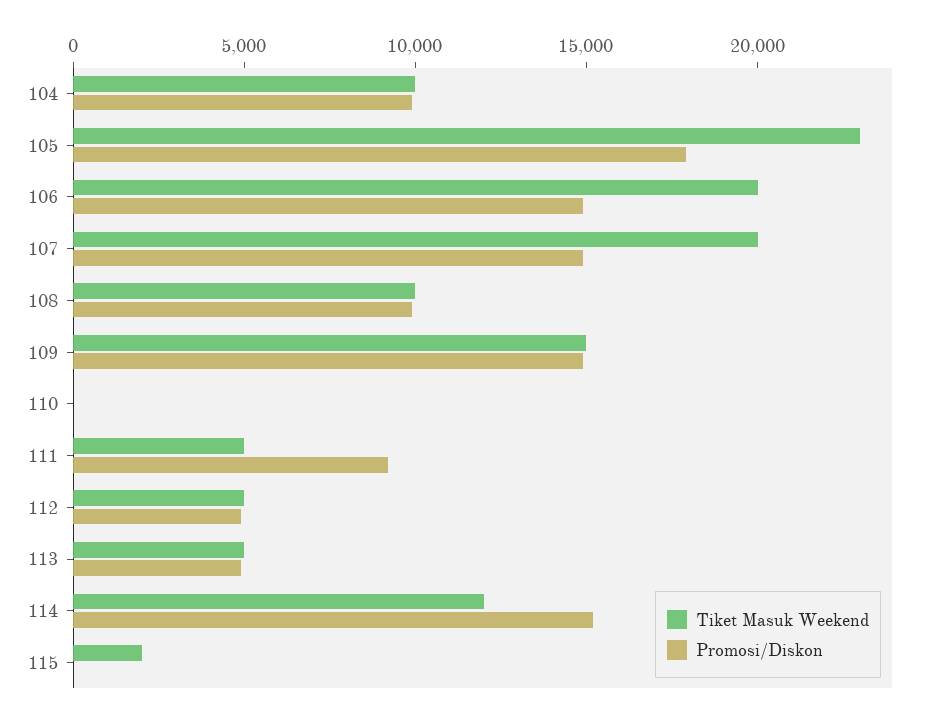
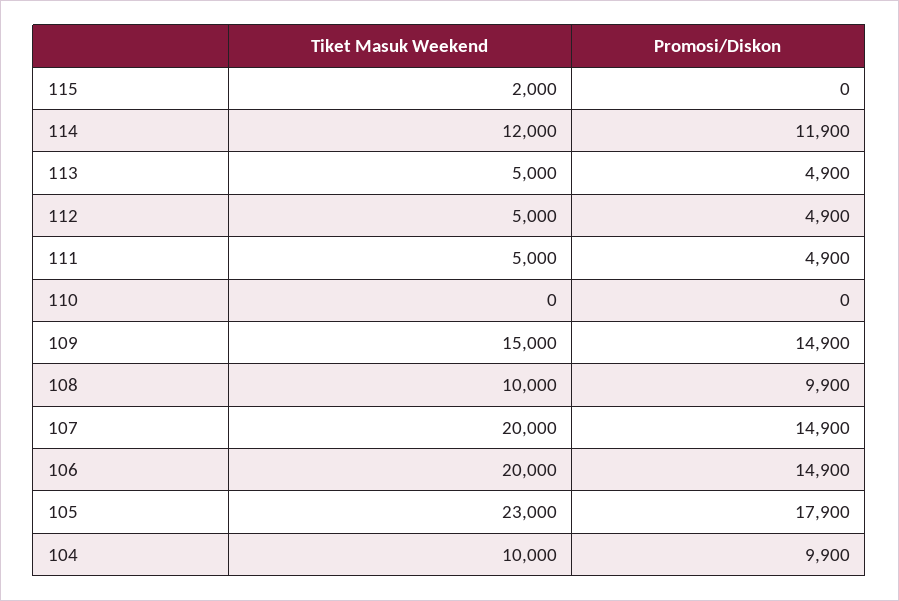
  {
    "Tiket Masuk Weekend": {
      "104": 10000,
      "105": 23000,
      "106": 20000,
      "107": 20000,
      "108": 10000,
      "109": 15000,
      "110": 0,
      "111": 5000,
      "112": 5000,
      "113": 5000,
      "114": 12000,
      "115": 2000
    },
    "Promosi/Diskon": {
      "104": 9900,
      "105": 17900,
      "106": 14900,
      "107": 14900,
      "108": 9900,
      "109": 14900,
      "110": 0,
-     "111": 9000,
+     "111": 4900,
      "112": 4900,
      "113": 4900,
-     "114": 15000,
+     "114": 11900,
      "115": 0
    }
  }

